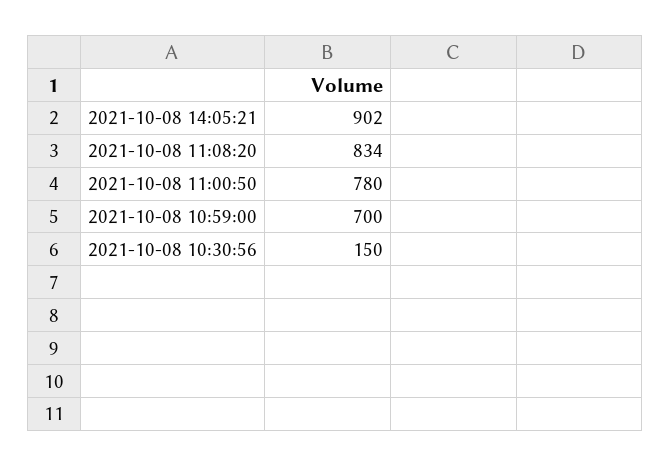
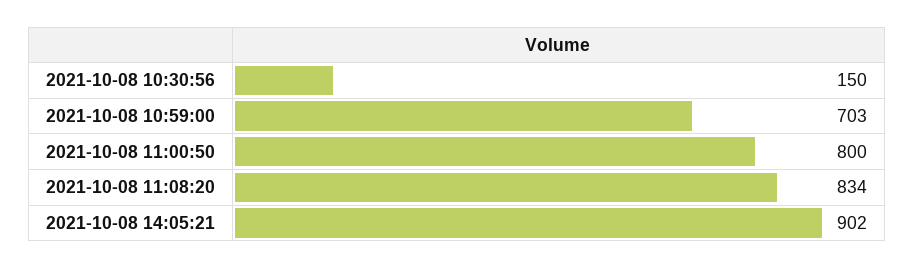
  {
    "2021-10-08 14:05:21": 902,
    "2021-10-08 11:08:20": 834,
-   "2021-10-08 11:00:50": 780,
+   "2021-10-08 11:00:50": 800,
-   "2021-10-08 10:59:00": 700,
+   "2021-10-08 10:59:00": 703,
    "2021-10-08 10:30:56": 150
  }

